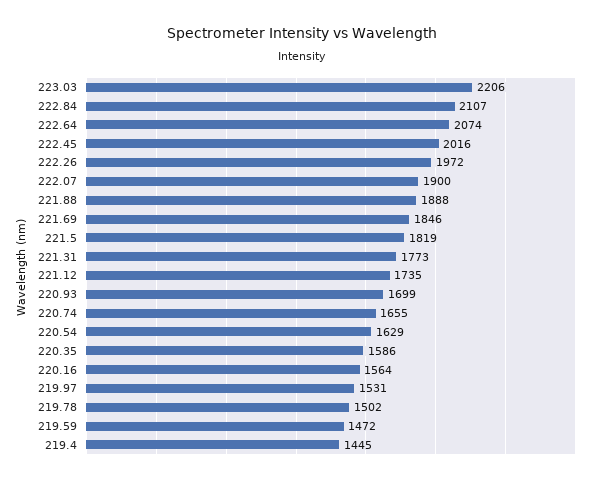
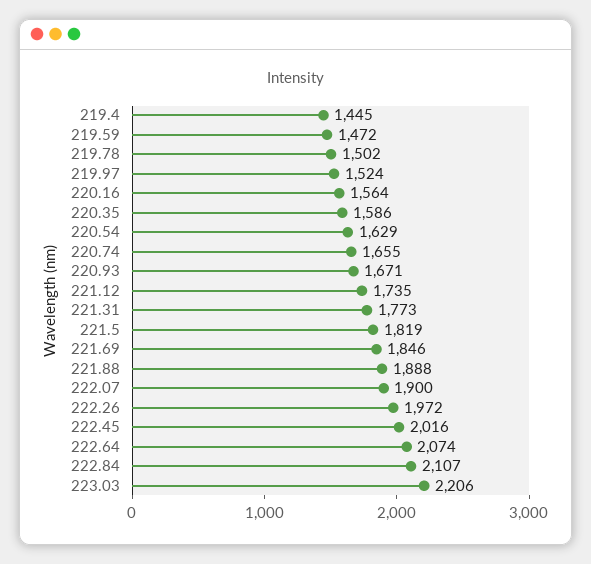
  {
    "223.03": 2206,
    "222.84": 2107,
    "222.64": 2074,
    "222.45": 2016,
    "222.26": 1972,
    "222.07": 1900,
    "221.88": 1888,
    "221.69": 1846,
    "221.5": 1819,
    "221.31": 1773,
    "221.12": 1735,
-   "220.93": 1699,
+   "220.93": 1671,
    "220.74": 1655,
    "220.54": 1629,
    "220.35": 1586,
    "220.16": 1564,
-   "219.97": 1531,
+   "219.97": 1524,
    "219.78": 1502,
    "219.59": 1472,
    "219.4": 1445
  }

